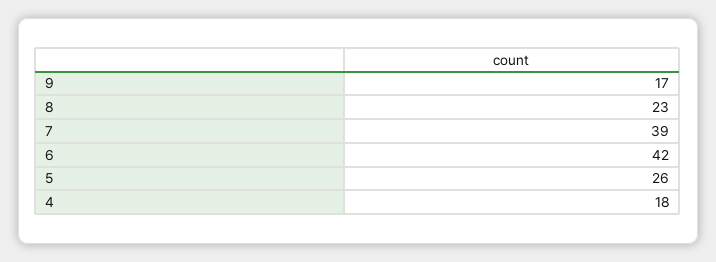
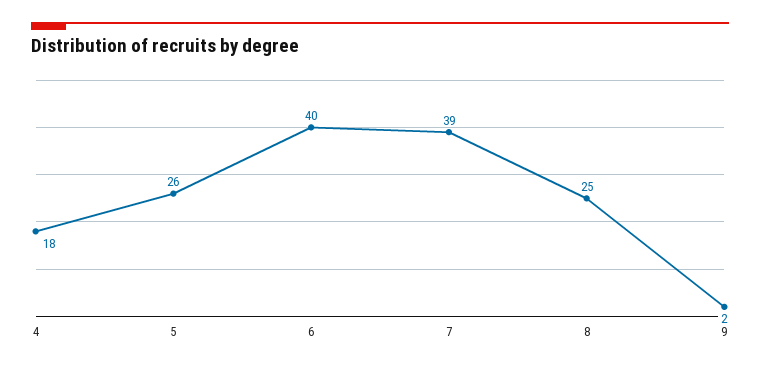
  {
-   "9": 17,
+   "9": 2,
-   "8": 23,
+   "8": 25,
    "7": 39,
-   "6": 42,
+   "6": 40,
    "5": 26,
    "4": 18
  }

